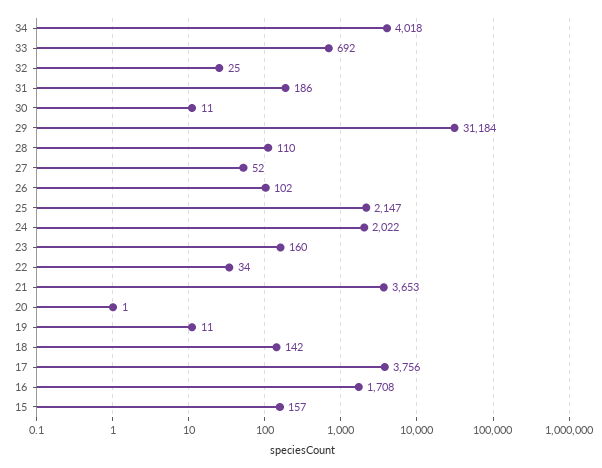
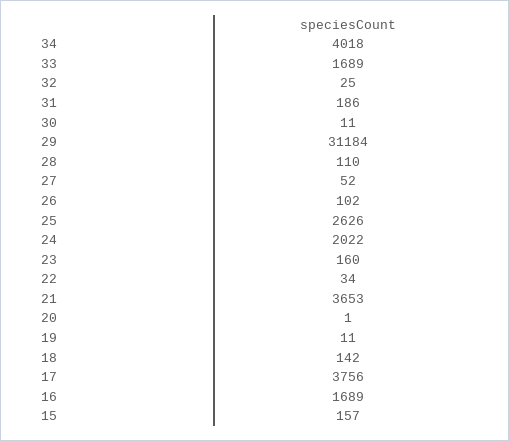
  {
    "34": 4018,
-   "33": 692,
+   "33": 1689,
    "32": 25,
    "31": 186,
    "30": 11,
    "29": 31184,
    "28": 110,
    "27": 52,
    "26": 102,
-   "25": 2147,
+   "25": 2626,
    "24": 2022,
    "23": 160,
    "22": 34,
    "21": 3653,
    "20": 1,
    "19": 11,
    "18": 142,
    "17": 3756,
-   "16": 1708,
+   "16": 1689,
    "15": 157
  }

